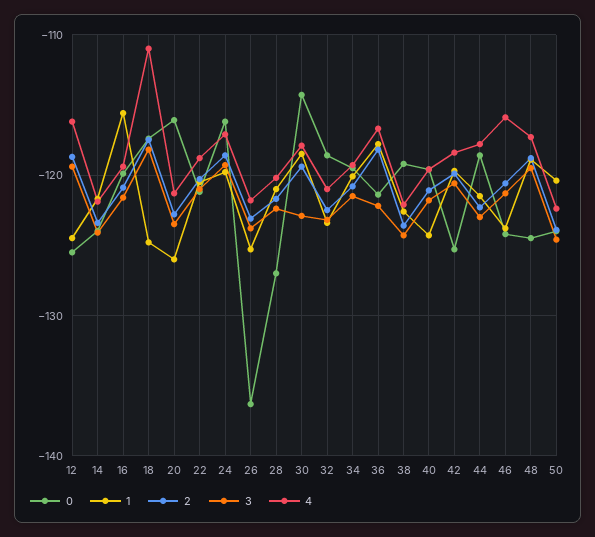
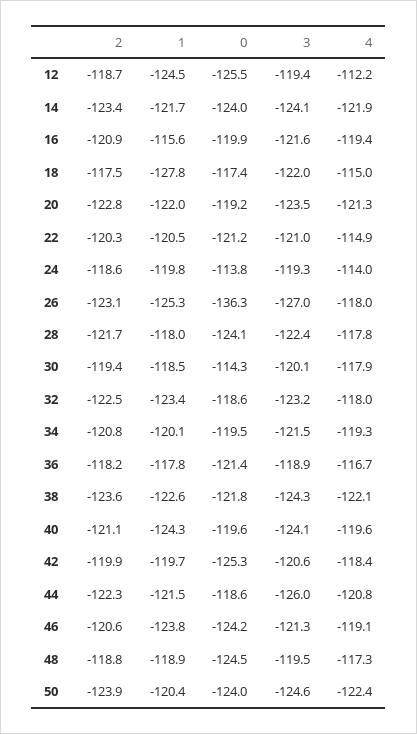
  {
    "0": {
      "12": -125.5,
      "14": -124,
      "16": -119.9,
      "18": -117.4,
-     "20": -116,
+     "20": -119.2,
      "22": -121.2,
-     "24": -116,
+     "24": -113.8,
      "26": -136.3,
-     "28": -127,
+     "28": -124.1,
      "30": -114.3,
      "32": -118.6,
      "34": -119.5,
      "36": -121.4,
-     "38": -119,
+     "38": -121.8,
      "40": -119.6,
      "42": -125.3,
      "44": -118.6,
      "46": -124.2,
      "48": -124.5,
      "50": -124
    },
    "1": {
      "12": -124.5,
      "14": -121.7,
      "16": -115.6,
-     "18": -125,
+     "18": -127.8,
-     "20": -126,
+     "20": -122,
      "22": -120.5,
      "24": -119.8,
      "26": -125.3,
-     "28": -121,
+     "28": -118,
      "30": -118.5,
      "32": -123.4,
      "34": -120.1,
      "36": -117.8,
      "38": -122.6,
      "40": -124.3,
      "42": -119.7,
      "44": -121.5,
      "46": -123.8,
      "48": -118.9,
      "50": -120.4
    },
    "2": {
      "12": -118.7,
      "14": -123.4,
      "16": -120.9,
      "18": -117.5,
      "20": -122.8,
      "22": -120.3,
      "24": -118.6,
      "26": -123.1,
      "28": -121.7,
      "30": -119.4,
      "32": -122.5,
      "34": -120.8,
      "36": -118.2,
      "38": -123.6,
      "40": -121.1,
      "42": -119.9,
      "44": -122.3,
      "46": -120.6,
      "48": -118.8,
      "50": -123.9
    },
    "3": {
      "12": -119.4,
      "14": -124.1,
      "16": -121.6,
-     "18": -118,
+     "18": -122,
      "20": -123.5,
      "22": -121,
      "24": -119.3,
-     "26": -124,
+     "26": -127,
      "28": -122.4,
-     "30": -123,
+     "30": -120.1,
      "32": -123.2,
      "34": -121.5,
-     "36": -122,
+     "36": -118.9,
      "38": -124.3,
-     "40": -122,
+     "40": -124.1,
      "42": -120.6,
-     "44": -123,
+     "44": -126,
      "46": -121.3,
      "48": -119.5,
      "50": -124.6
    },
    "4": {
-     "12": -116,
+     "12": -112.2,
      "14": -121.9,
      "16": -119.4,
-     "18": -111,
+     "18": -115,
      "20": -121.3,
-     "22": -119,
+     "22": -114.9,
-     "24": -117,
+     "24": -114,
-     "26": -122,
+     "26": -118,
-     "28": -120,
+     "28": -117.8,
      "30": -117.9,
-     "32": -121,
+     "32": -118,
      "34": -119.3,
      "36": -116.7,
      "38": -122.1,
      "40": -119.6,
      "42": -118.4,
-     "44": -118,
+     "44": -120.8,
-     "46": -116,
+     "46": -119.1,
      "48": -117.3,
      "50": -122.4
    }
  }

